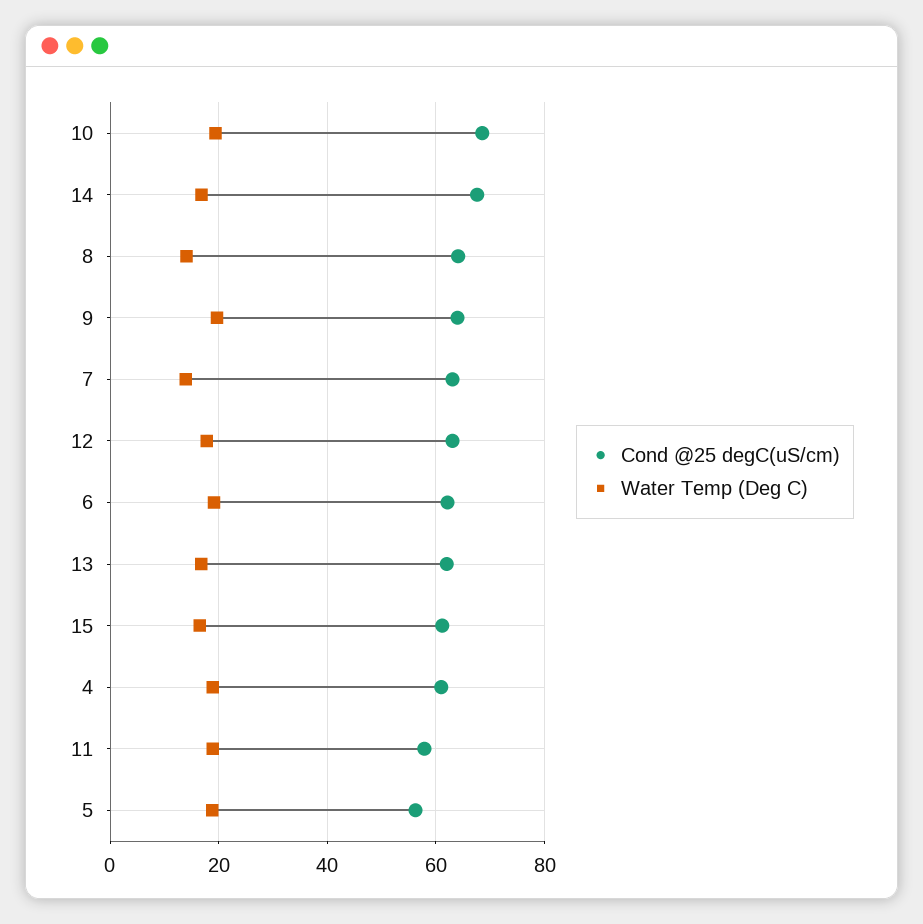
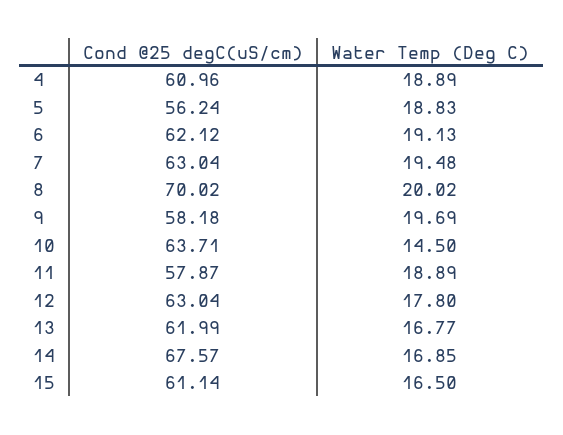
  {
    "Cond @25 degC(uS/cm)": {
-     "10": 68,
+     "10": 63.71,
      "14": 67.57,
-     "8": 64,
+     "8": 70.02,
-     "9": 64,
+     "9": 58.18,
      "7": 63.04,
      "12": 63.04,
      "6": 62.12,
      "13": 61.99,
      "15": 61.14,
      "4": 60.96,
      "11": 57.87,
      "5": 56.24
    },
    "Water Temp (Deg C)": {
-     "10": 20,
+     "10": 14.5,
      "14": 16.85,
-     "8": 14,
+     "8": 20.02,
      "9": 19.69,
-     "7": 14,
+     "7": 19.48,
      "12": 17.8,
      "6": 19.13,
      "13": 16.77,
      "15": 16.5,
      "4": 18.89,
      "11": 18.89,
      "5": 18.83
    }
  }

